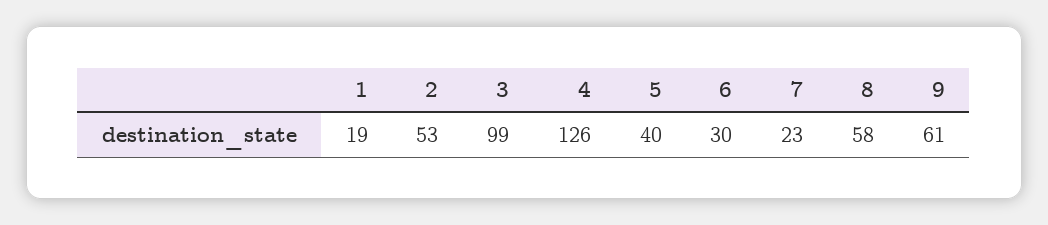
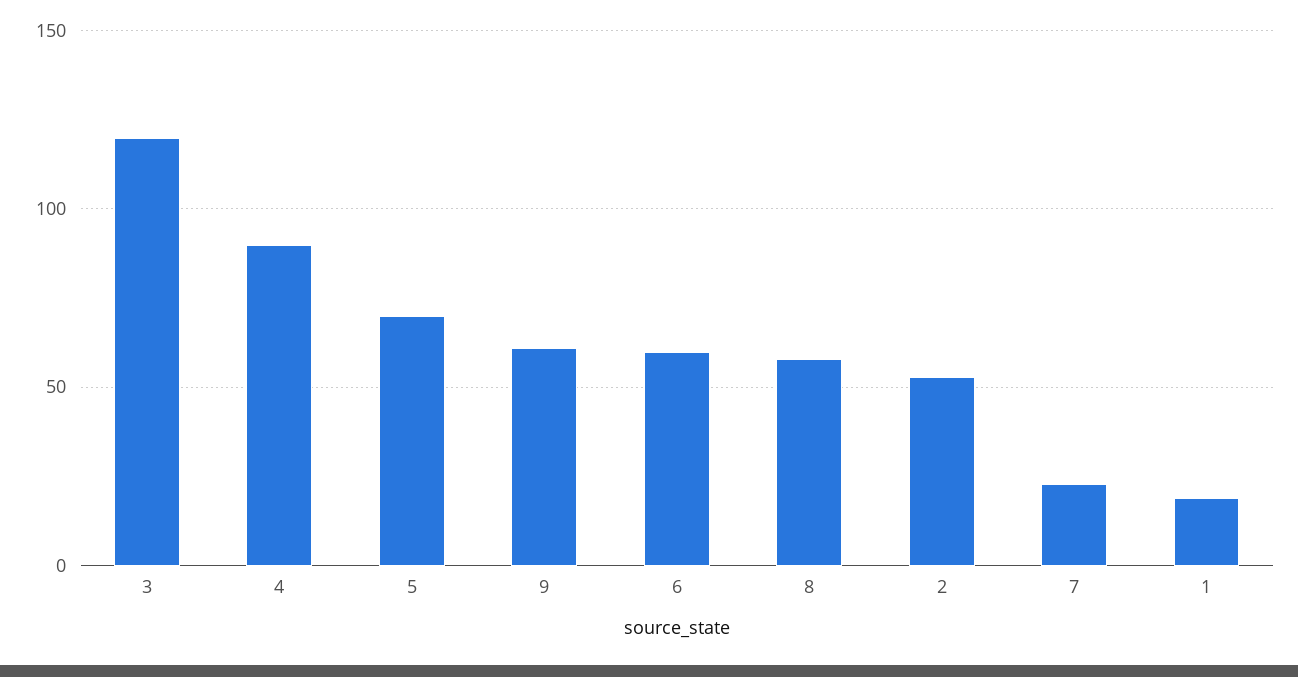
  {
    "1": 19,
    "2": 53,
-   "3": 99,
+   "3": 120,
-   "4": 126,
+   "4": 90,
-   "5": 40,
+   "5": 70,
-   "6": 30,
+   "6": 60,
    "7": 23,
    "8": 58,
    "9": 61
  }

